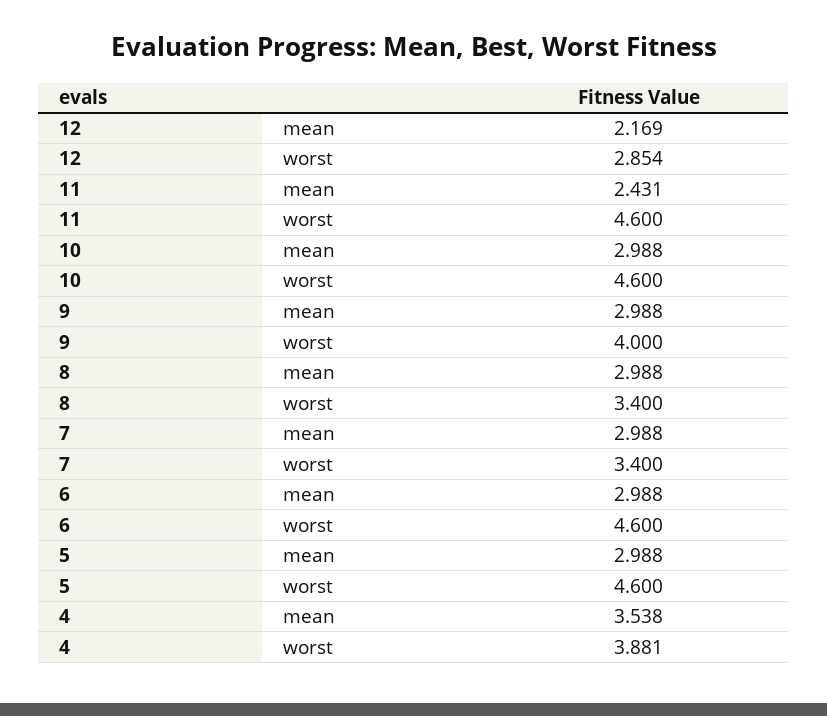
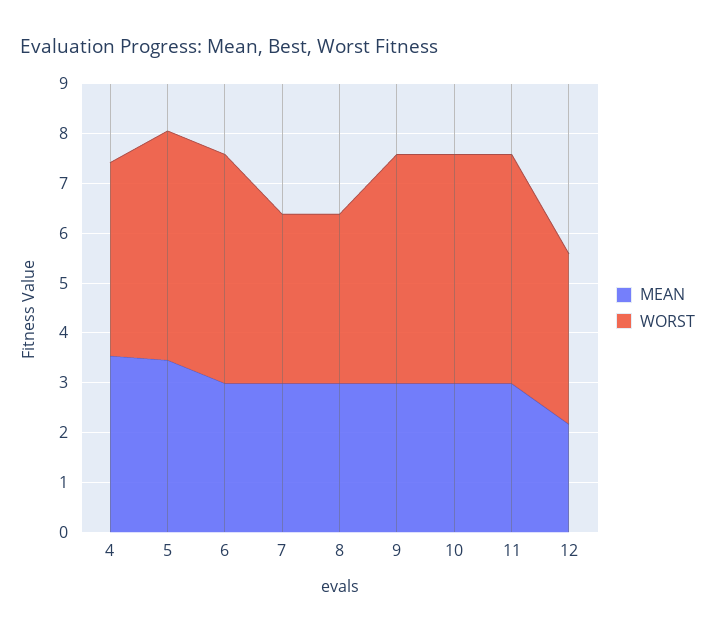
  {
    "mean": {
      "12": 2.169,
-     "11": 2.431,
+     "11": 3,
      "10": 2.988,
      "9": 2.988,
      "8": 2.988,
      "7": 2.988,
      "6": 2.988,
-     "5": 2.988,
+     "5": 3.4,
      "4": 3.538
    },
    "worst": {
-     "12": 2.854,
+     "12": 3.4,
      "11": 4.6,
      "10": 4.6,
-     "9": 4,
+     "9": 4.6,
      "8": 3.4,
      "7": 3.4,
      "6": 4.6,
      "5": 4.6,
      "4": 3.881
    }
  }

